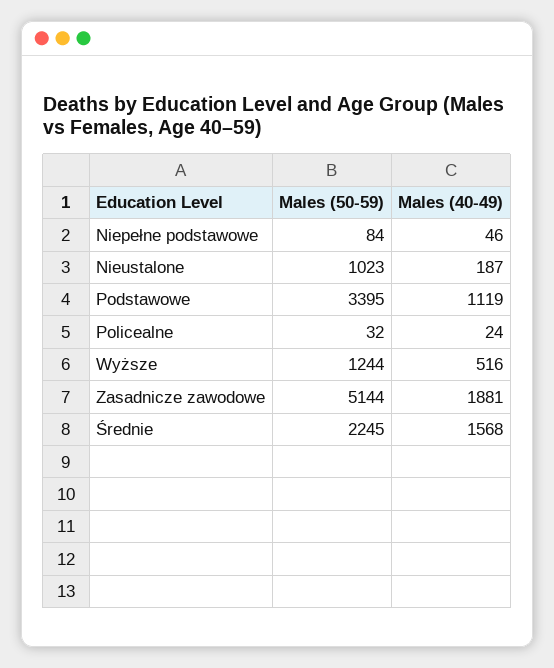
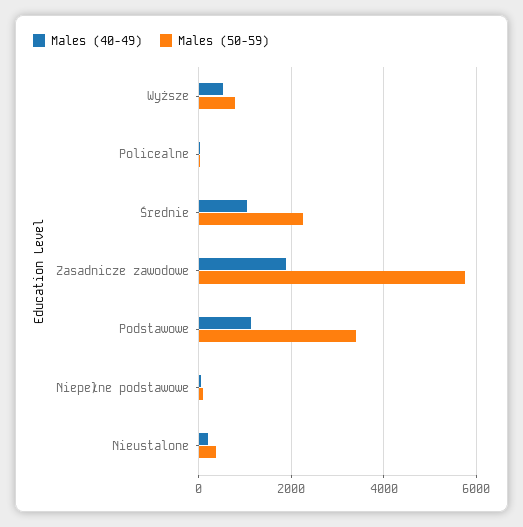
  {
    "Males (50-59)": {
      "Niepełne podstawowe": 84,
-     "Nieustalone": 1023,
+     "Nieustalone": 400,
      "Podstawowe": 3395,
      "Policealne": 32,
-     "Wyższe": 1244,
+     "Wyższe": 800,
-     "Zasadnicze zawodowe": 5144,
+     "Zasadnicze zawodowe": 5800,
      "Średnie": 2245
    },
    "Males (40-49)": {
      "Niepełne podstawowe": 46,
      "Nieustalone": 187,
      "Podstawowe": 1119,
      "Policealne": 24,
      "Wyższe": 516,
      "Zasadnicze zawodowe": 1881,
-     "Średnie": 1568
+     "Średnie": 1000
    }
  }

